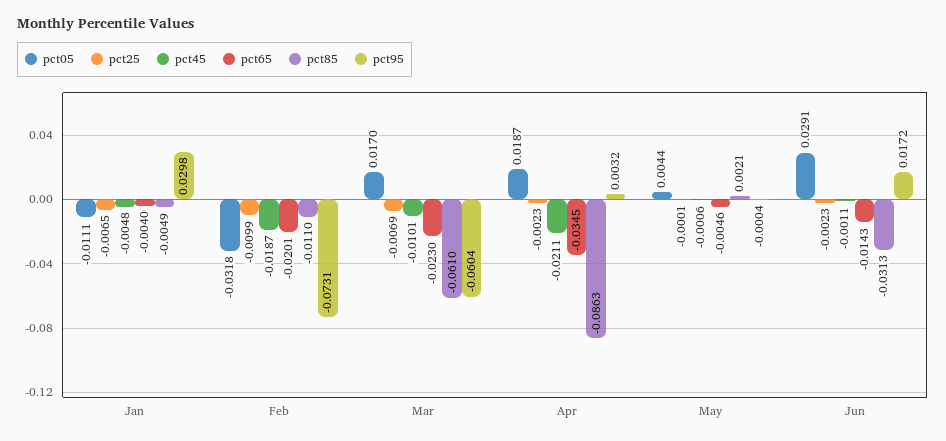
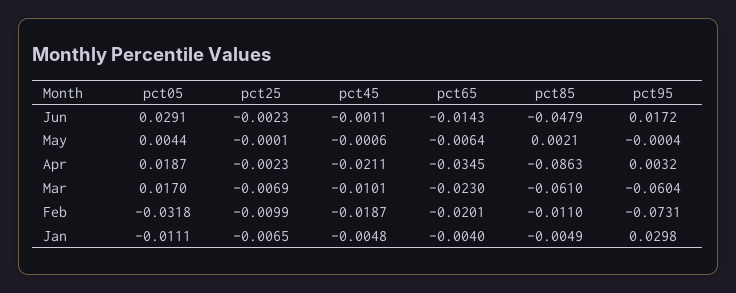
  {
    "pct05": {
      "Jan": -0.0111,
      "Feb": -0.0318,
      "Mar": 0.017,
      "Apr": 0.0187,
      "May": 0.0044,
      "Jun": 0.0291
    },
    "pct25": {
      "Jan": -0.0065,
      "Feb": -0.0099,
      "Mar": -0.0069,
      "Apr": -0.0023,
      "May": -0.0001,
      "Jun": -0.0023
    },
    "pct45": {
      "Jan": -0.0048,
      "Feb": -0.0187,
      "Mar": -0.0101,
      "Apr": -0.0211,
      "May": -0.0006,
      "Jun": -0.0011
    },
    "pct65": {
      "Jan": -0.004,
      "Feb": -0.0201,
      "Mar": -0.023,
      "Apr": -0.0345,
-     "May": -0.0046,
+     "May": -0.0064,
      "Jun": -0.0143
    },
    "pct85": {
      "Jan": -0.0049,
      "Feb": -0.011,
      "Mar": -0.061,
      "Apr": -0.0863,
      "May": 0.0021,
-     "Jun": -0.0313
+     "Jun": -0.0479
    },
    "pct95": {
      "Jan": 0.0298,
      "Feb": -0.0731,
      "Mar": -0.0604,
      "Apr": 0.0032,
      "May": -0.0004,
      "Jun": 0.0172
    }
  }

